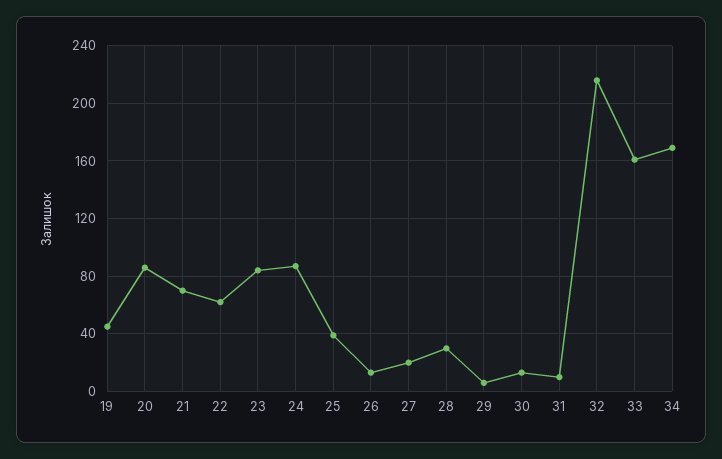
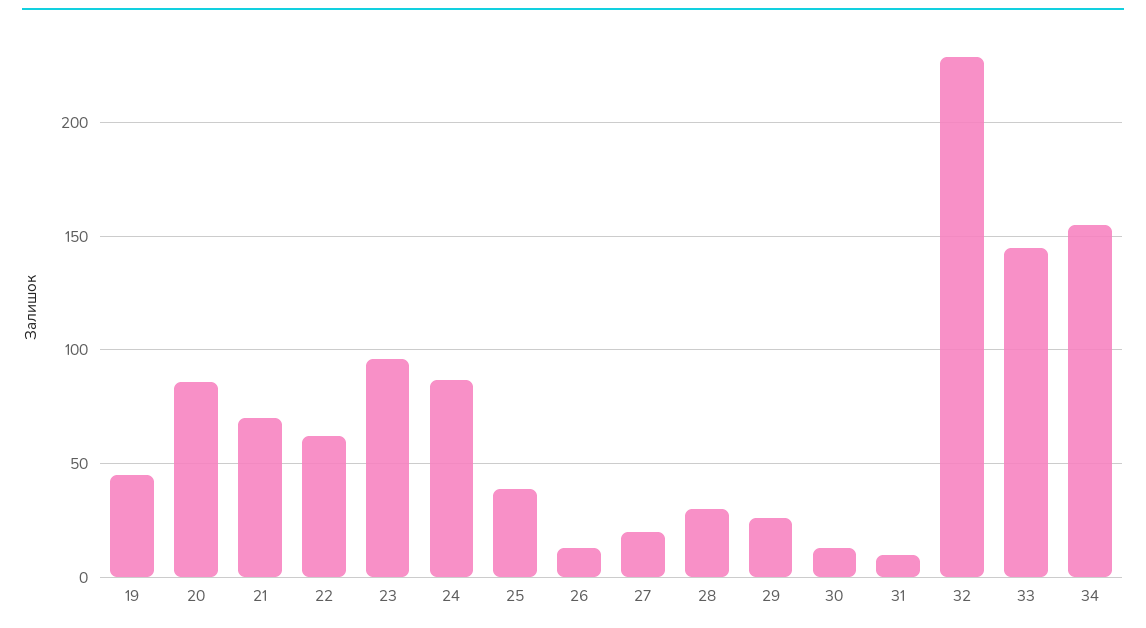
  {
    "19": 45,
    "20": 85,
    "21": 70,
    "22": 60,
-   "23": 85,
+   "23": 95,
    "24": 85,
    "25": 40,
    "26": 15,
    "27": 20,
    "28": 30,
-   "29": 5,
+   "29": 25,
    "30": 15,
    "31": 10,
-   "32": 215,
+   "32": 230,
-   "33": 160,
+   "33": 145,
-   "34": 170
+   "34": 155
  }

